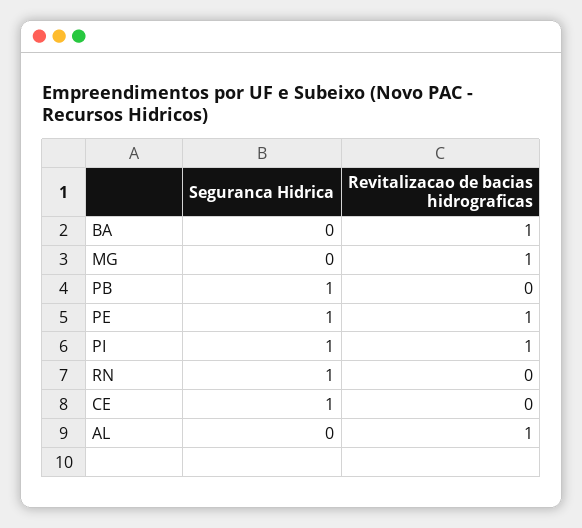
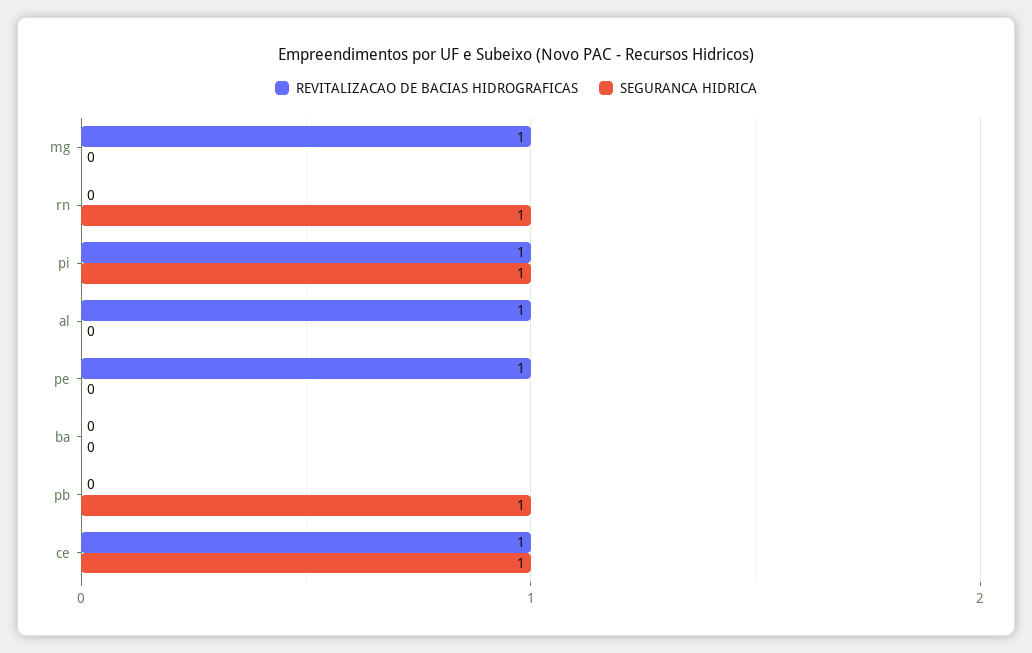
  {
    "Seguranca Hidrica": {
      "BA": 0,
      "MG": 0,
      "PB": 1,
-     "PE": 1,
+     "PE": 0,
      "PI": 1,
      "RN": 1,
      "CE": 1,
      "AL": 0
    },
    "Revitalizacao de bacias hidrograficas": {
-     "BA": 1,
+     "BA": 0,
      "MG": 1,
      "PB": 0,
      "PE": 1,
      "PI": 1,
      "RN": 0,
-     "CE": 0,
+     "CE": 1,
      "AL": 1
    }
  }

